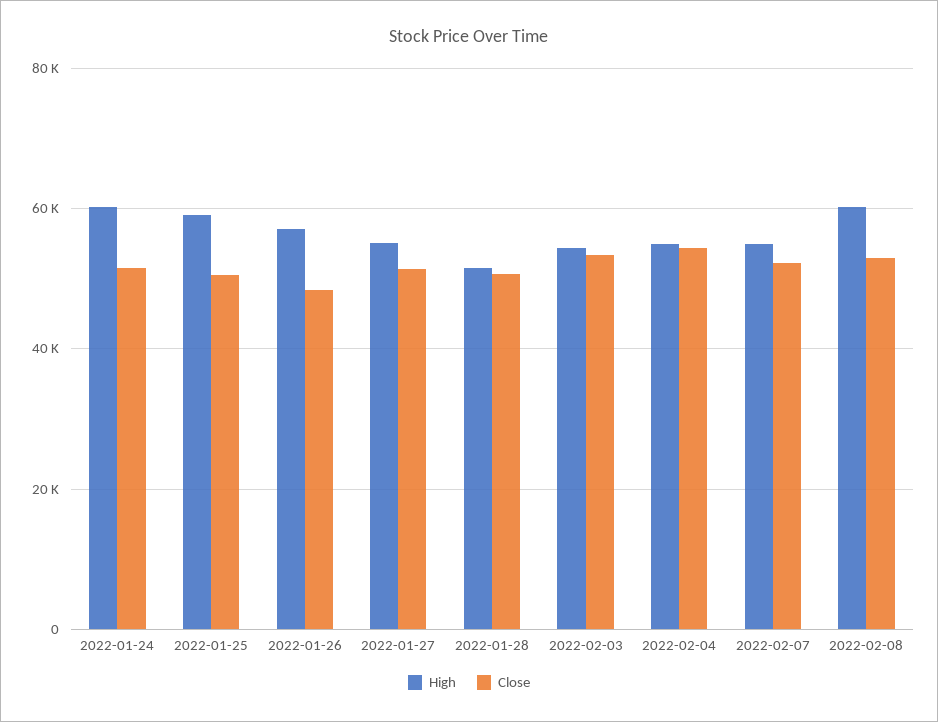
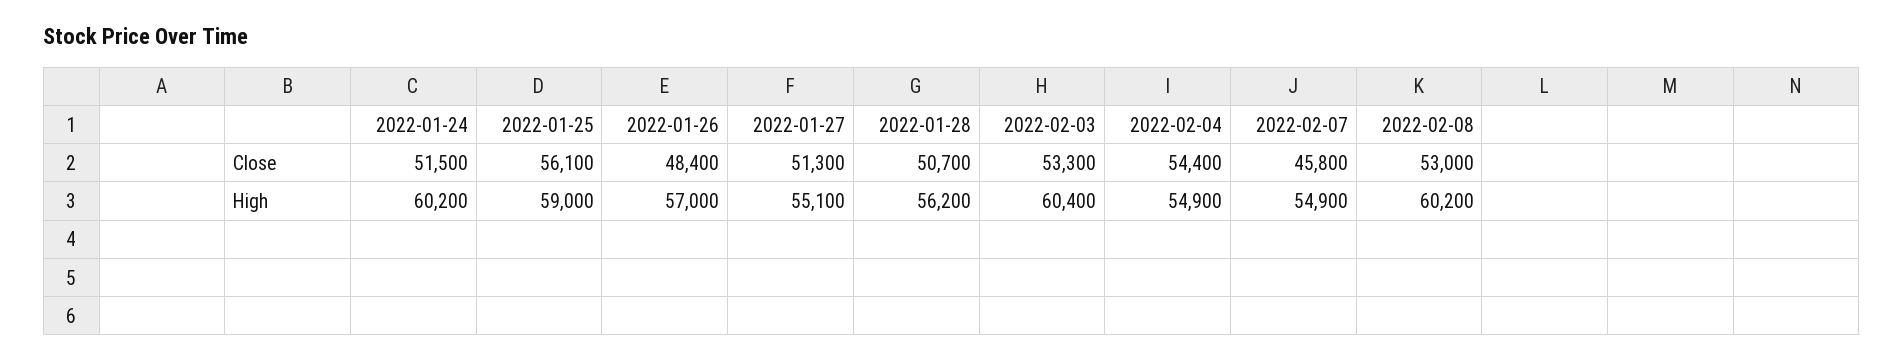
  {
    "High": {
      "2022-01-24": 60200,
      "2022-01-25": 59000,
      "2022-01-26": 57000,
      "2022-01-27": 55100,
-     "2022-01-28": 52000,
+     "2022-01-28": 56200,
-     "2022-02-03": 54000,
+     "2022-02-03": 60400,
      "2022-02-04": 54900,
      "2022-02-07": 54900,
      "2022-02-08": 60200
    },
    "Close": {
      "2022-01-24": 51500,
-     "2022-01-25": 50000,
+     "2022-01-25": 56100,
      "2022-01-26": 48400,
      "2022-01-27": 51300,
      "2022-01-28": 50700,
      "2022-02-03": 53300,
      "2022-02-04": 54400,
-     "2022-02-07": 52000,
+     "2022-02-07": 45800,
      "2022-02-08": 53000
    }
  }

